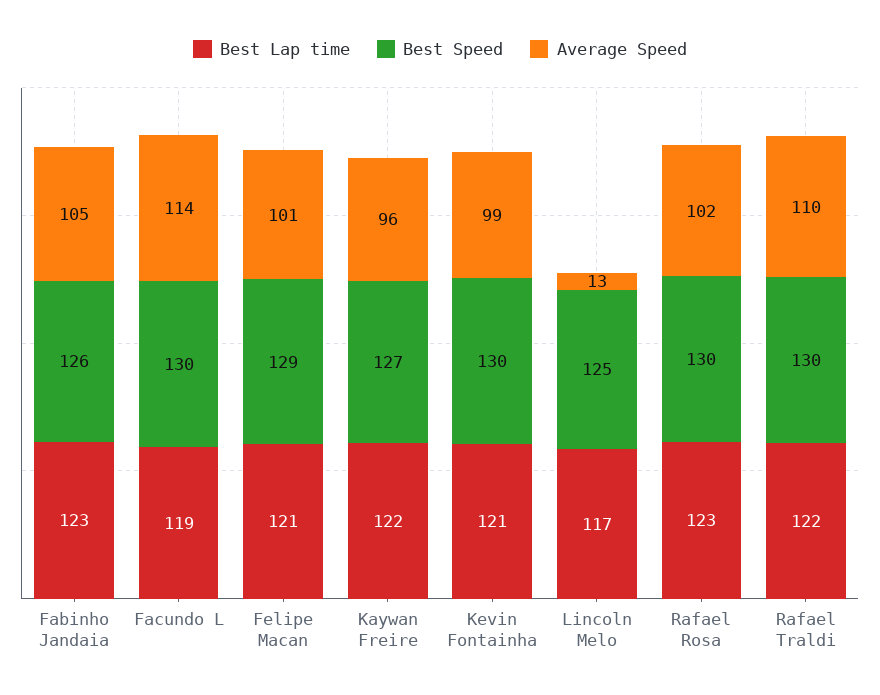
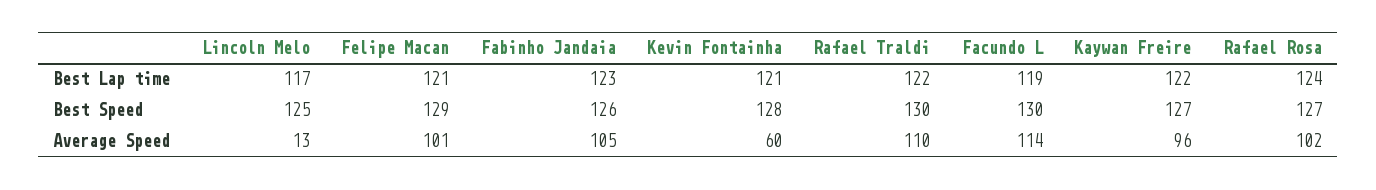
  {
    "Best Lap time": {
      "Fabinho Jandaia": 123,
      "Facundo L": 119,
      "Felipe Macan": 121,
      "Kaywan Freire": 122,
      "Kevin Fontainha": 121,
      "Lincoln Melo": 117,
-     "Rafael Rosa": 123,
+     "Rafael Rosa": 124,
      "Rafael Traldi": 122
    },
    "Best Speed": {
      "Fabinho Jandaia": 126,
      "Facundo L": 130,
      "Felipe Macan": 129,
      "Kaywan Freire": 127,
-     "Kevin Fontainha": 130,
+     "Kevin Fontainha": 128,
      "Lincoln Melo": 125,
-     "Rafael Rosa": 130,
+     "Rafael Rosa": 127,
      "Rafael Traldi": 130
    },
    "Average Speed": {
      "Fabinho Jandaia": 105,
      "Facundo L": 114,
      "Felipe Macan": 101,
      "Kaywan Freire": 96,
-     "Kevin Fontainha": 99,
+     "Kevin Fontainha": 60,
      "Lincoln Melo": 13,
      "Rafael Rosa": 102,
      "Rafael Traldi": 110
    }
  }

